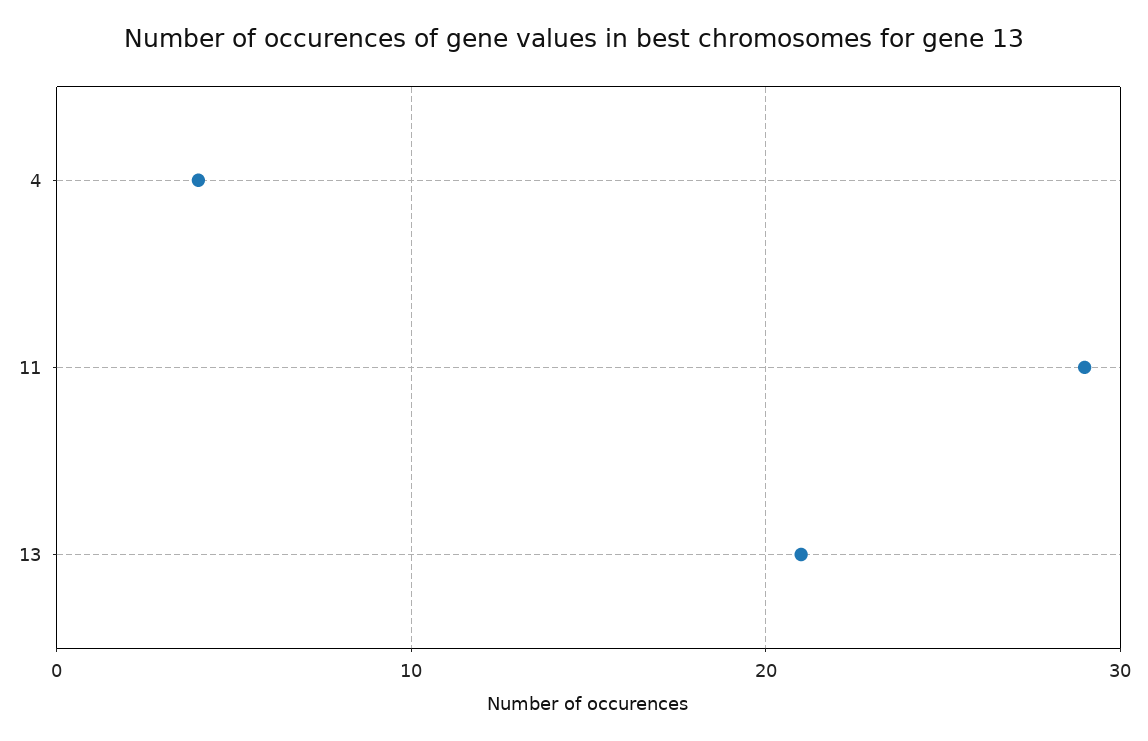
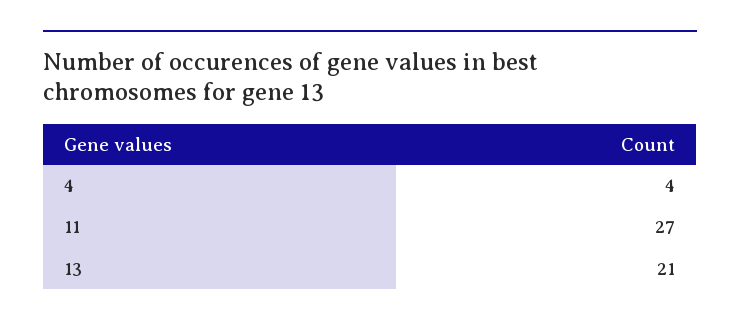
  {
    "4": 4,
-   "11": 29,
+   "11": 27,
    "13": 21
  }

